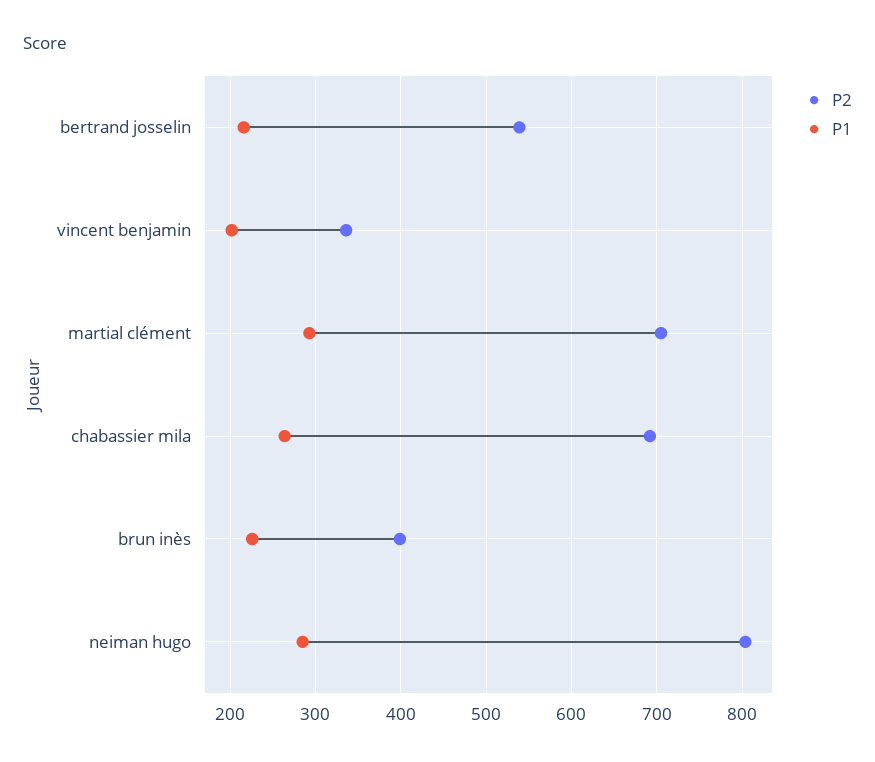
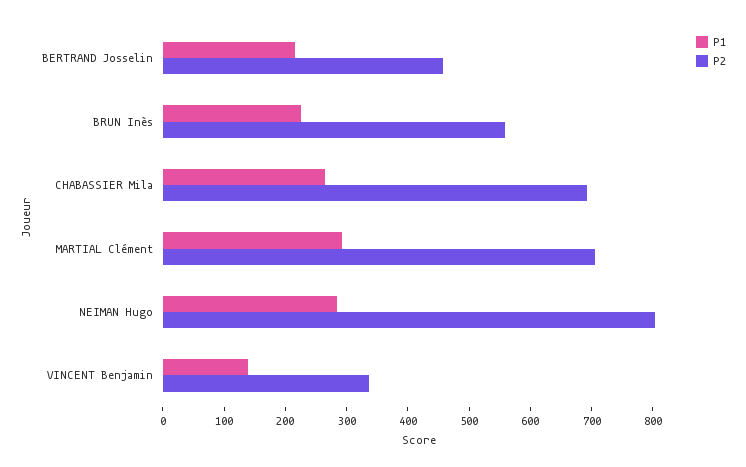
  {
    "P2": {
-     "bertrand josselin": 540,
+     "bertrand josselin": 460,
      "vincent benjamin": 340,
      "martial clément": 710,
      "chabassier mila": 690,
-     "brun inès": 400,
+     "brun inès": 560,
      "neiman hugo": 800
    },
    "P1": {
      "bertrand josselin": 220,
-     "vincent benjamin": 200,
+     "vincent benjamin": 140,
      "martial clément": 290,
      "chabassier mila": 260,
      "brun inès": 230,
      "neiman hugo": 290
    }
  }

